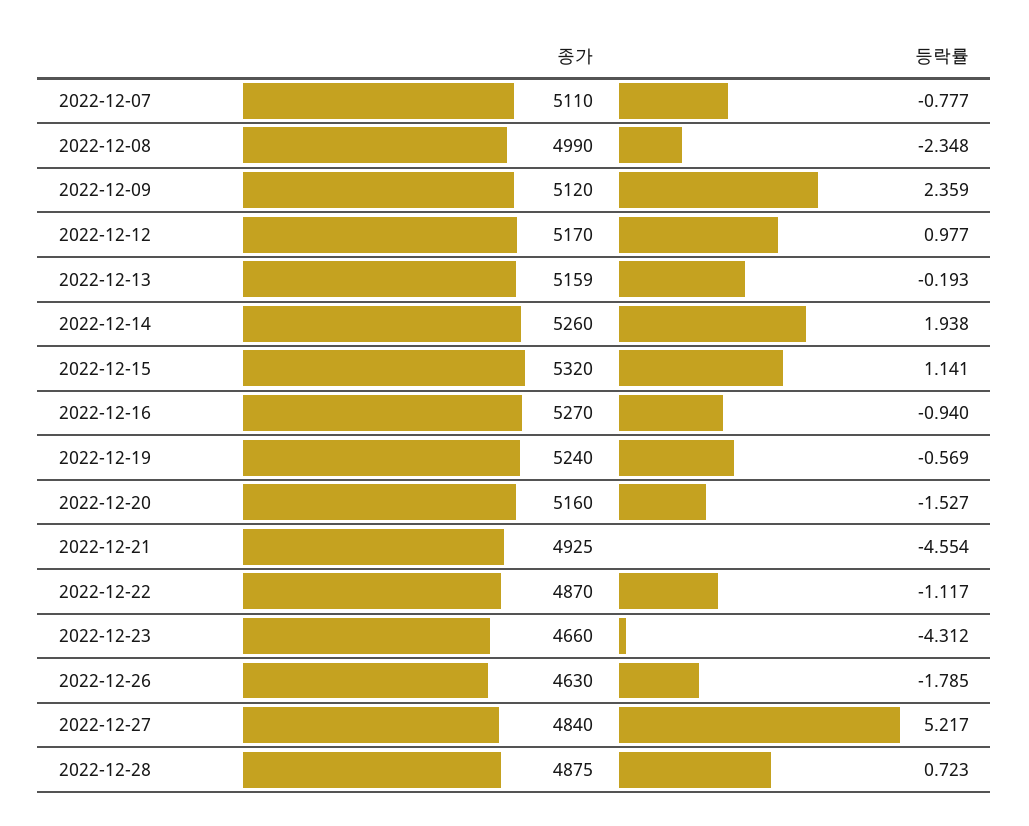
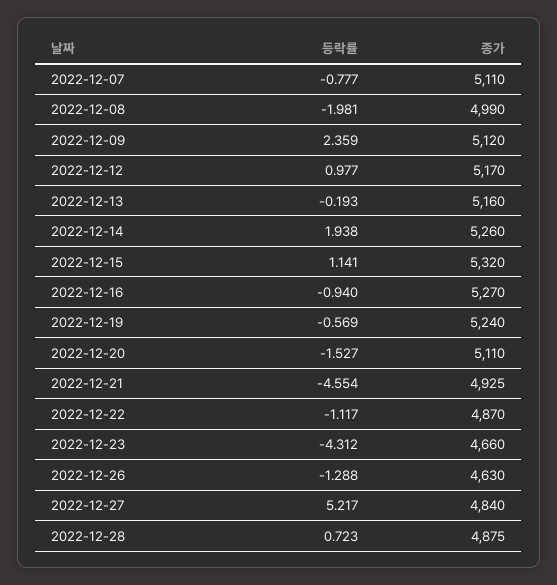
  {
    "종가": {
      "2022-12-07": 5110,
      "2022-12-08": 4990,
      "2022-12-09": 5120,
      "2022-12-12": 5170,
-     "2022-12-13": 5159,
+     "2022-12-13": 5160,
      "2022-12-14": 5260,
      "2022-12-15": 5320,
      "2022-12-16": 5270,
      "2022-12-19": 5240,
-     "2022-12-20": 5160,
+     "2022-12-20": 5110,
      "2022-12-21": 4925,
      "2022-12-22": 4870,
      "2022-12-23": 4660,
      "2022-12-26": 4630,
      "2022-12-27": 4840,
      "2022-12-28": 4875
    },
    "등락률": {
      "2022-12-07": -0.777,
-     "2022-12-08": -2.348,
+     "2022-12-08": -1.981,
      "2022-12-09": 2.359,
      "2022-12-12": 0.977,
      "2022-12-13": -0.193,
      "2022-12-14": 1.938,
      "2022-12-15": 1.141,
      "2022-12-16": -0.94,
      "2022-12-19": -0.569,
      "2022-12-20": -1.527,
      "2022-12-21": -4.554,
      "2022-12-22": -1.117,
      "2022-12-23": -4.312,
-     "2022-12-26": -1.785,
+     "2022-12-26": -1.288,
      "2022-12-27": 5.217,
      "2022-12-28": 0.723
    }
  }

